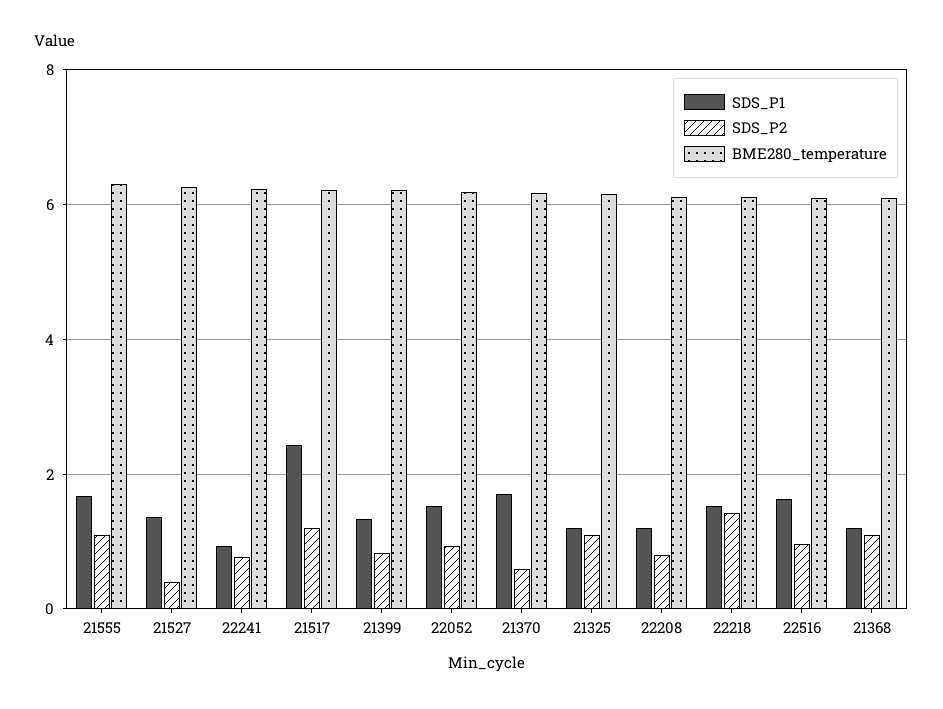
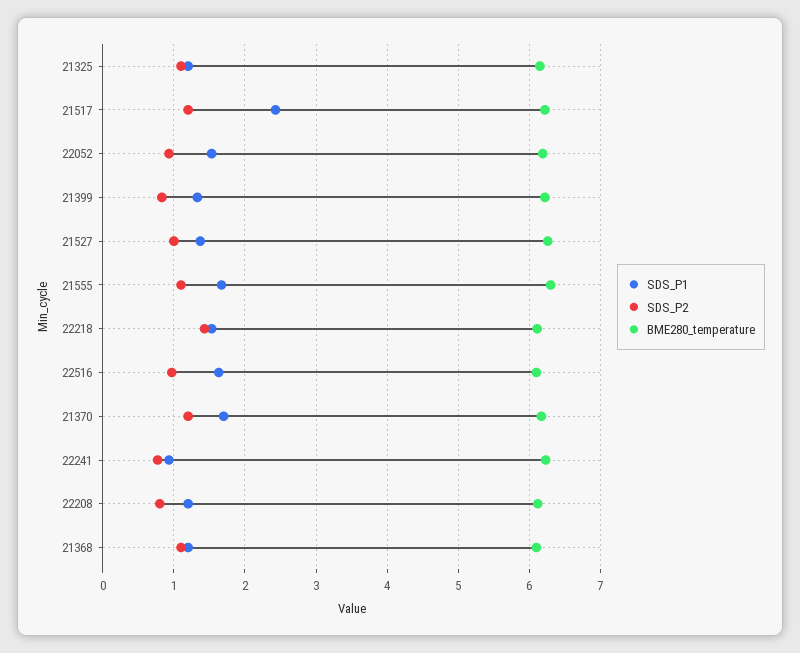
  {
    "SDS_P1": {
      "21555": 1.7,
      "21527": 1.4,
      "22241": 0.9,
      "21517": 2.4,
      "21399": 1.3,
      "22052": 1.5,
      "21370": 1.7,
      "21325": 1.2,
      "22208": 1.2,
      "22218": 1.5,
      "22516": 1.6,
      "21368": 1.2
    },
    "SDS_P2": {
      "21555": 1.1,
-     "21527": 0.4,
+     "21527": 1,
      "22241": 0.8,
      "21517": 1.2,
      "21399": 0.8,
      "22052": 0.9,
-     "21370": 0.6,
+     "21370": 1.2,
      "21325": 1.1,
      "22208": 0.8,
      "22218": 1.4,
      "22516": 1,
      "21368": 1.1
    },
    "BME280_temperature": {
      "21555": 6.3,
      "21527": 6.3,
      "22241": 6.2,
      "21517": 6.2,
      "21399": 6.2,
      "22052": 6.2,
      "21370": 6.2,
      "21325": 6.2,
      "22208": 6.1,
      "22218": 6.1,
      "22516": 6.1,
      "21368": 6.1
    }
  }

